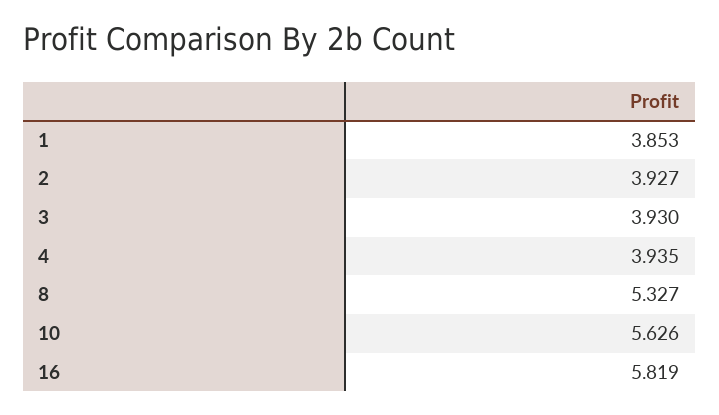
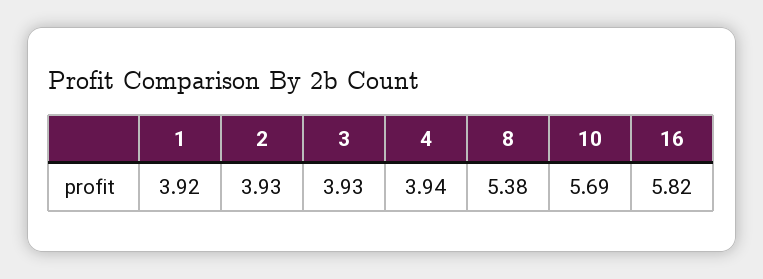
  {
-   "1": 3.853,
+   "1": 3.92,
    "2": 3.927,
    "3": 3.93,
    "4": 3.935,
-   "8": 5.327,
+   "8": 5.38,
-   "10": 5.626,
+   "10": 5.69,
    "16": 5.819
  }

